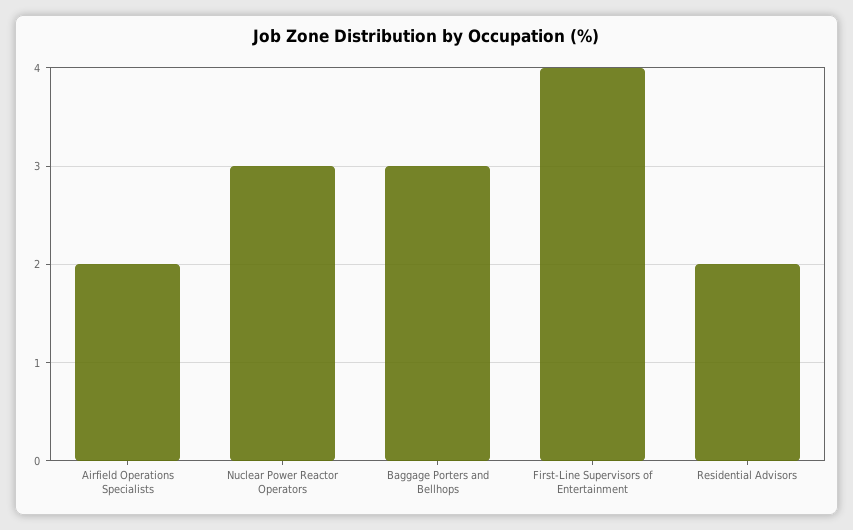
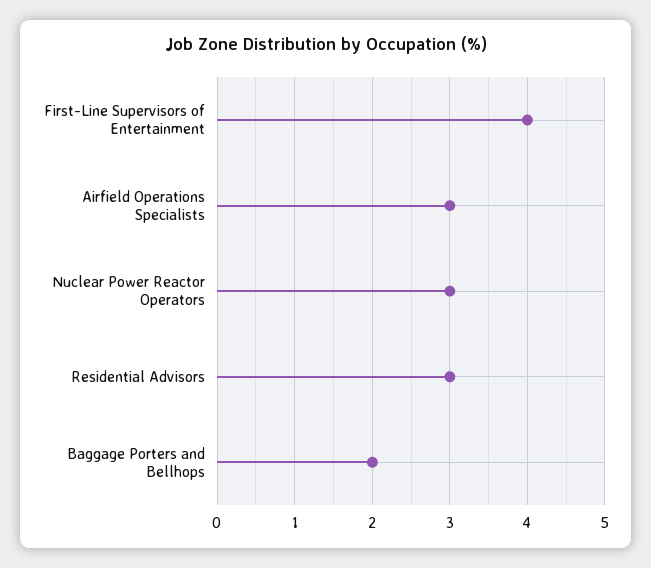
  {
-   "Airfield Operations Specialists": 2,
+   "Airfield Operations Specialists": 3,
    "Nuclear Power Reactor Operators": 3,
-   "Baggage Porters and Bellhops": 3,
+   "Baggage Porters and Bellhops": 2,
    "First-Line Supervisors of Entertainment": 4,
-   "Residential Advisors": 2
+   "Residential Advisors": 3
  }

